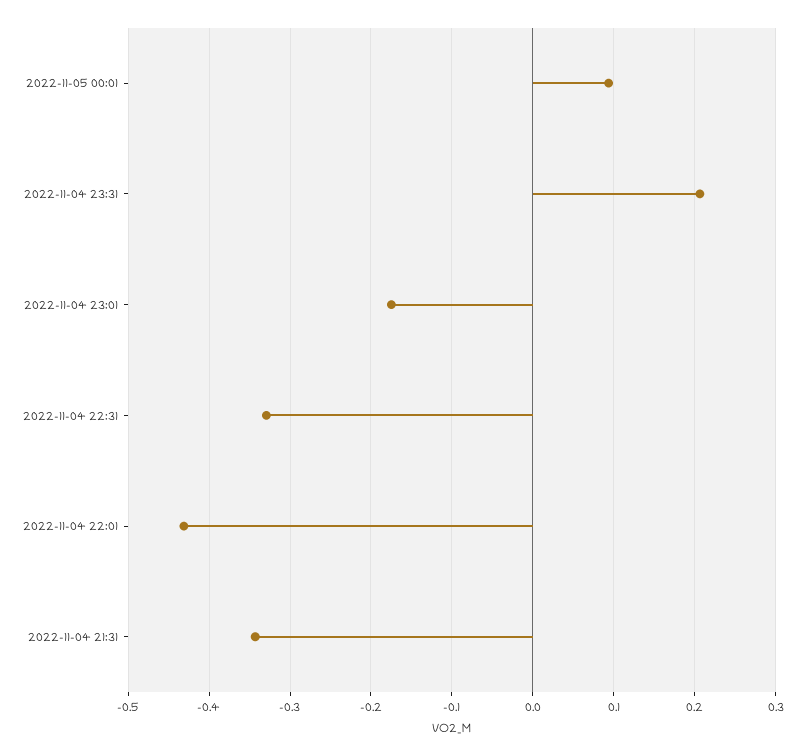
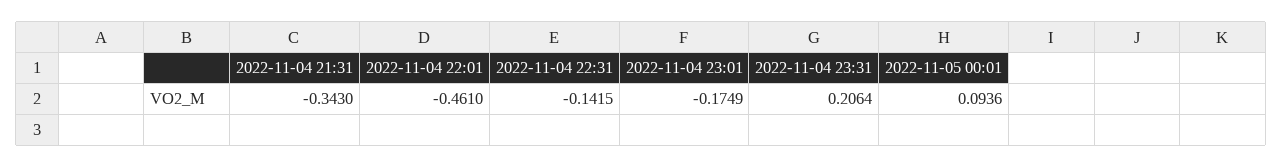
  {
    "2022-11-05 00:01": 0.0936,
    "2022-11-04 23:31": 0.2064,
    "2022-11-04 23:01": -0.1749,
-   "2022-11-04 22:31": -0.33,
+   "2022-11-04 22:31": -0.1415,
-   "2022-11-04 22:01": -0.43,
+   "2022-11-04 22:01": -0.461,
    "2022-11-04 21:31": -0.343
  }

